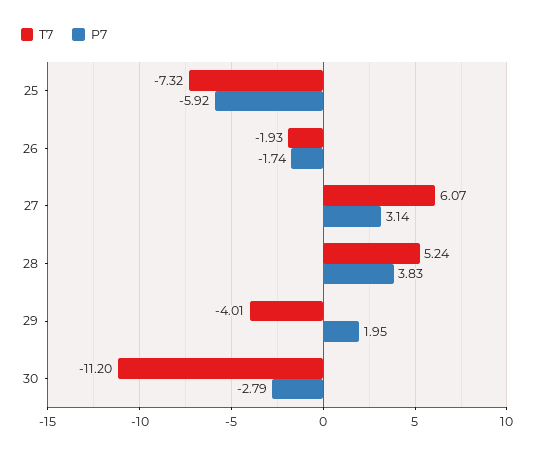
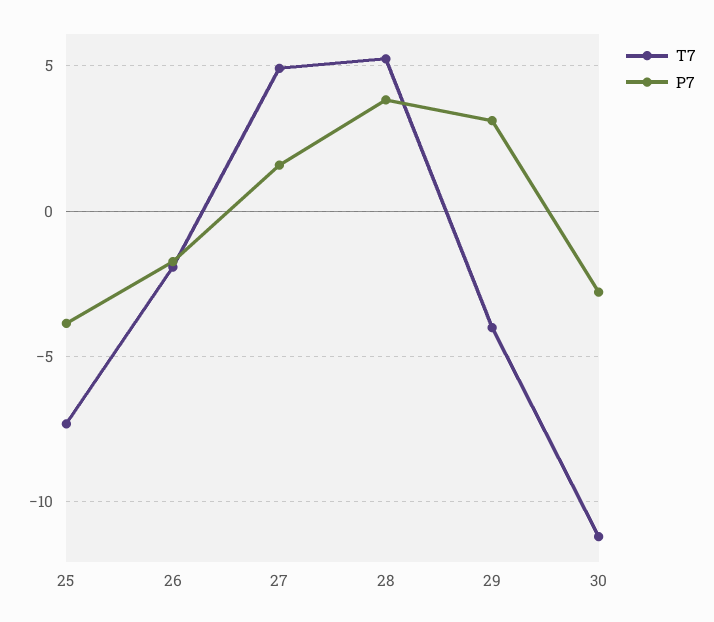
  {
    "T7": {
      "25": -7.32,
      "26": -1.93,
-     "27": 6.07,
+     "27": 5,
      "28": 5.24,
      "29": -4.01,
      "30": -11.2
    },
    "P7": {
-     "25": -5.92,
+     "25": -4,
      "26": -1.74,
-     "27": 3.14,
+     "27": 1.5,
      "28": 3.83,
-     "29": 1.95,
+     "29": 3,
      "30": -2.79
    }
  }

